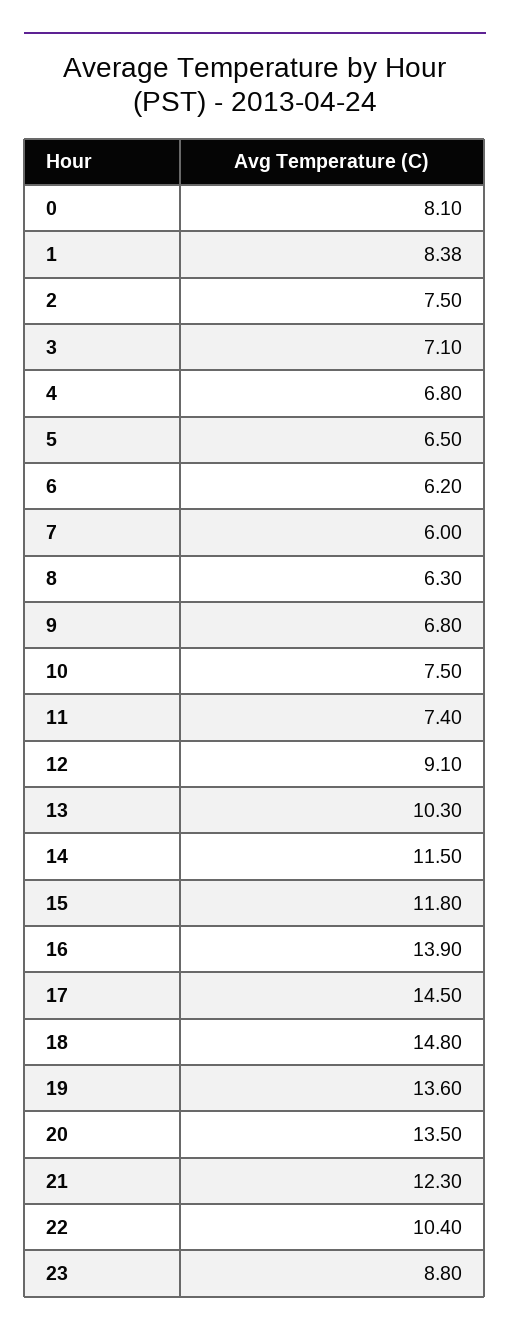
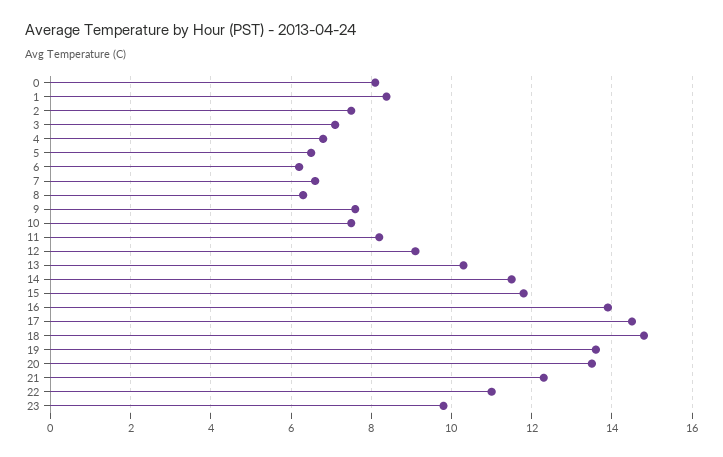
  {
    "0": 8.1,
    "1": 8.38,
    "2": 7.5,
    "3": 7.1,
    "4": 6.8,
    "5": 6.5,
    "6": 6.2,
-   "7": 6,
+   "7": 6.6,
    "8": 6.3,
-   "9": 6.8,
+   "9": 7.6,
    "10": 7.5,
-   "11": 7.4,
+   "11": 8.2,
    "12": 9.1,
    "13": 10.3,
    "14": 11.5,
    "15": 11.8,
    "16": 13.9,
    "17": 14.5,
    "18": 14.8,
    "19": 13.6,
    "20": 13.5,
    "21": 12.3,
-   "22": 10.4,
+   "22": 11,
-   "23": 8.8
+   "23": 9.8
  }

